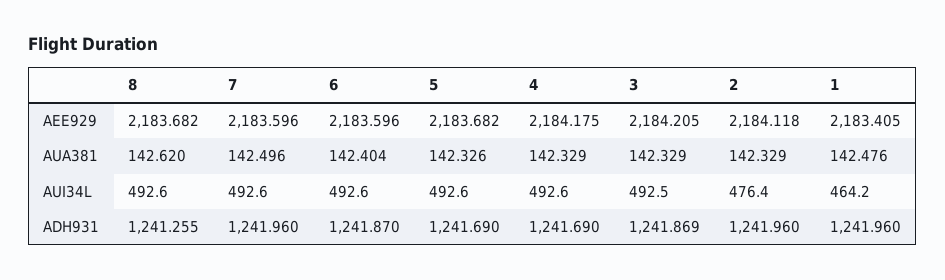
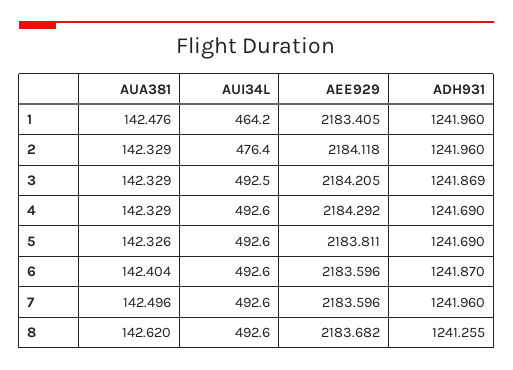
  {
    "8": {
      "AEE929": 2183.682,
      "AUA381": 142.62,
      "AUI34L": 492.6,
      "ADH931": 1241.255
    },
    "7": {
      "AEE929": 2183.596,
      "AUA381": 142.496,
      "AUI34L": 492.6,
      "ADH931": 1241.96
    },
    "6": {
      "AEE929": 2183.596,
      "AUA381": 142.404,
      "AUI34L": 492.6,
      "ADH931": 1241.87
    },
    "5": {
-     "AEE929": 2183.682,
+     "AEE929": 2183.811,
      "AUA381": 142.326,
      "AUI34L": 492.6,
      "ADH931": 1241.69
    },
    "4": {
-     "AEE929": 2184.175,
+     "AEE929": 2184.292,
      "AUA381": 142.329,
      "AUI34L": 492.6,
      "ADH931": 1241.69
    },
    "3": {
      "AEE929": 2184.205,
      "AUA381": 142.329,
      "AUI34L": 492.5,
      "ADH931": 1241.869
    },
    "2": {
      "AEE929": 2184.118,
      "AUA381": 142.329,
      "AUI34L": 476.4,
      "ADH931": 1241.96
    },
    "1": {
      "AEE929": 2183.405,
      "AUA381": 142.476,
      "AUI34L": 464.2,
      "ADH931": 1241.96
    }
  }

